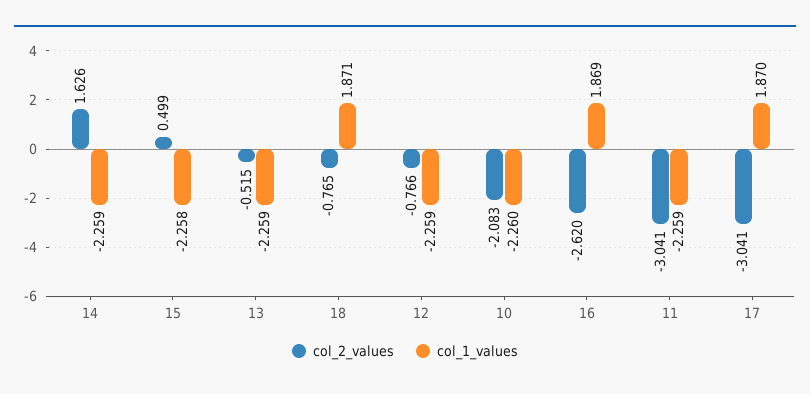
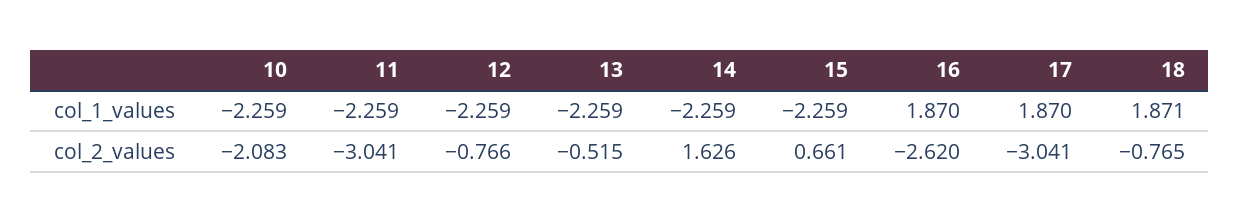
  {
    "col_2_values": {
      "14": 1.626,
-     "15": 0.499,
+     "15": 0.661,
      "13": -0.515,
      "18": -0.765,
      "12": -0.766,
      "10": -2.083,
      "16": -2.62,
      "11": -3.041,
      "17": -3.041
    },
    "col_1_values": {
      "14": -2.259,
-     "15": -2.258,
+     "15": -2.259,
      "13": -2.259,
      "18": 1.871,
      "12": -2.259,
-     "10": -2.26,
+     "10": -2.259,
-     "16": 1.869,
+     "16": 1.87,
      "11": -2.259,
      "17": 1.87
    }
  }

